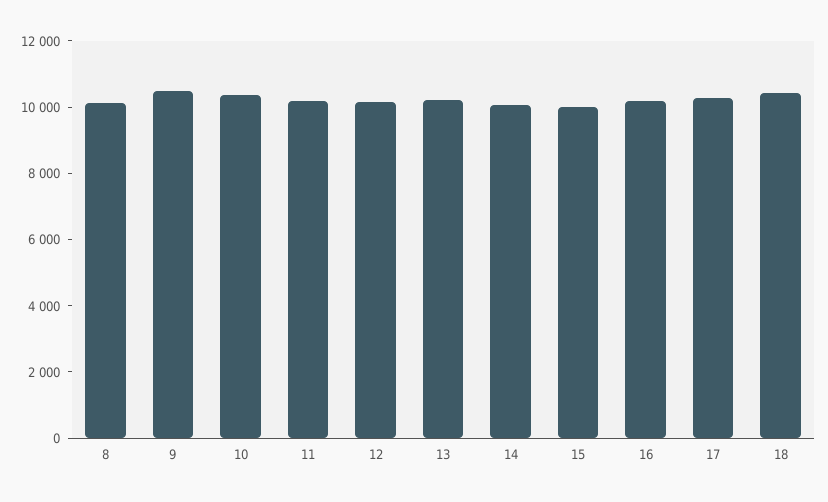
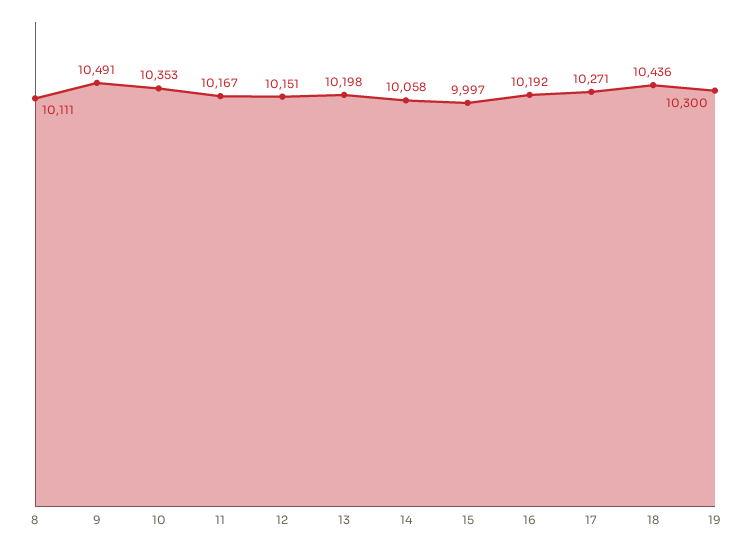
  {
    "8": 10111,
    "9": 10491,
    "10": 10353,
    "11": 10167,
    "12": 10151,
    "13": 10198,
    "14": 10058,
    "15": 9997,
    "16": 10192,
    "17": 10271,
-   "18": 10436
+   "18": 10436,
+   "19": 10300
  }

